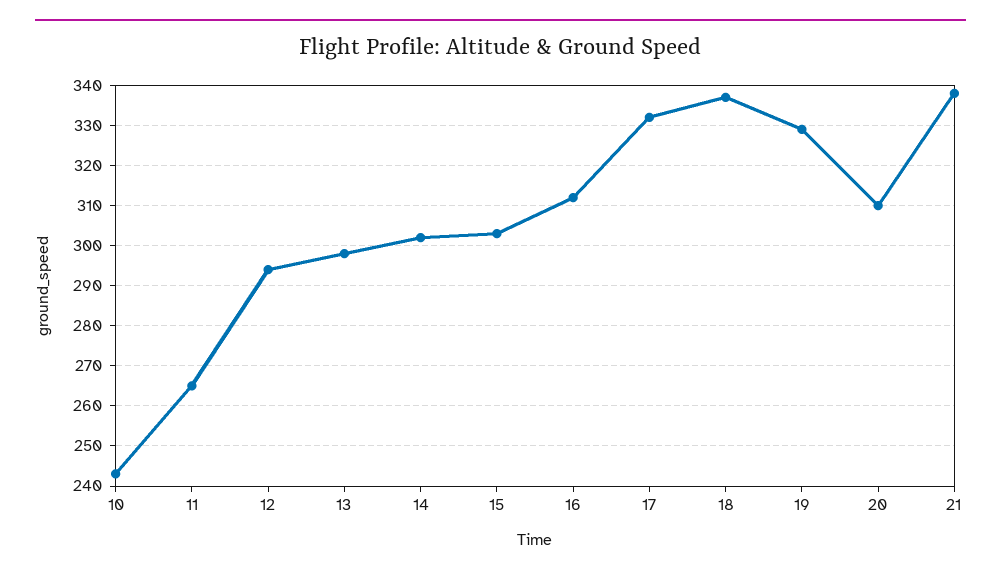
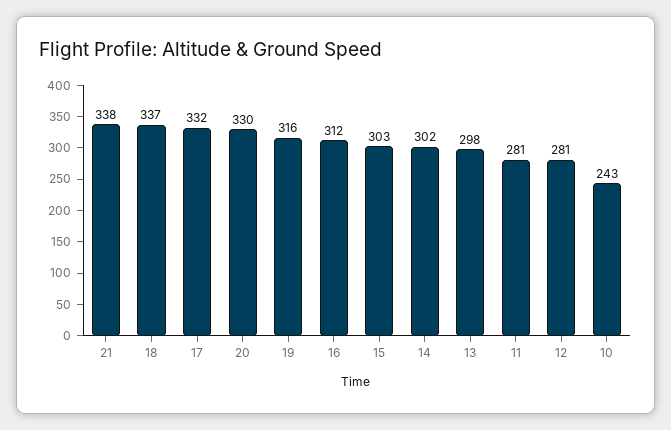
  {
    "10": 243,
-   "11": 265,
+   "11": 281,
-   "12": 295,
+   "12": 281,
    "13": 298,
    "14": 302,
    "15": 303,
    "16": 312,
    "17": 332,
    "18": 337,
-   "19": 330,
+   "19": 316,
-   "20": 310,
+   "20": 330,
    "21": 338
  }

